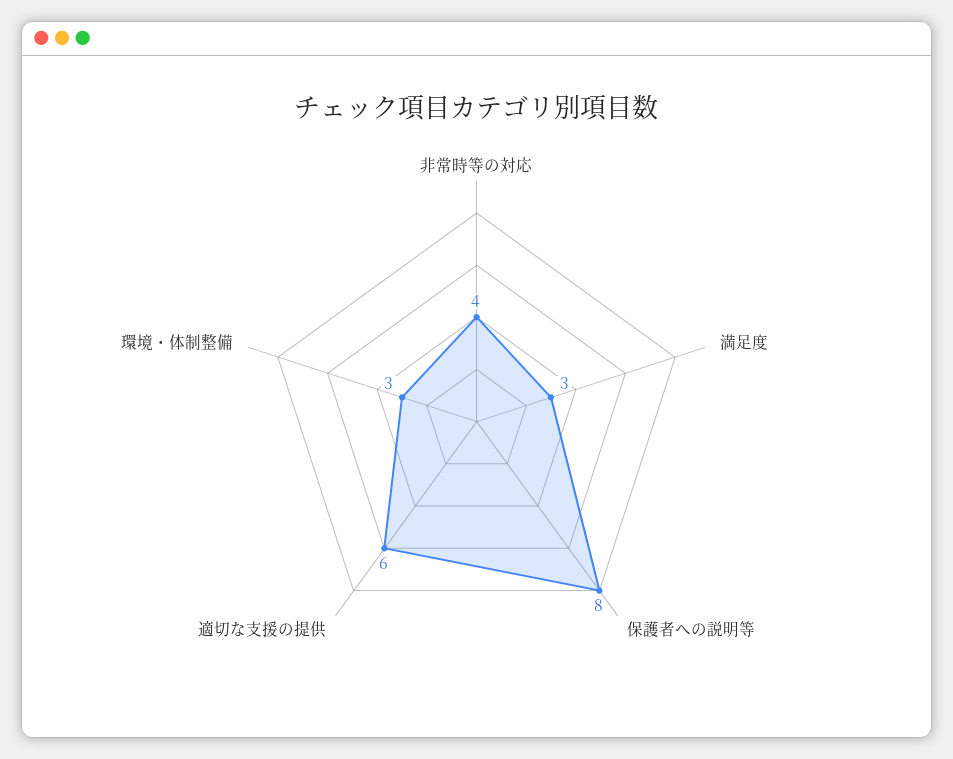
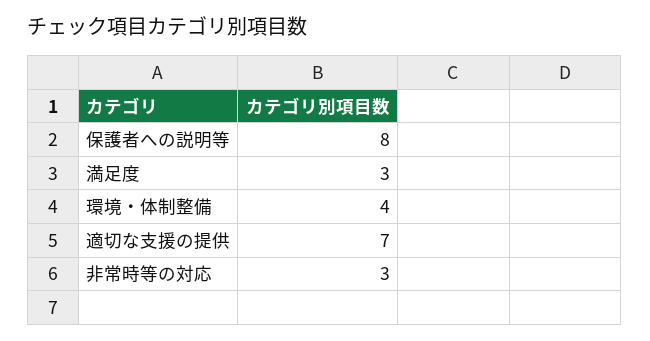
  {
-   "非常時等の対応": 4,
+   "非常時等の対応": 3,
    "満足度": 3,
    "保護者への説明等": 8,
-   "適切な支援の提供": 6,
+   "適切な支援の提供": 7,
-   "環境・体制整備": 3
+   "環境・体制整備": 4
  }

